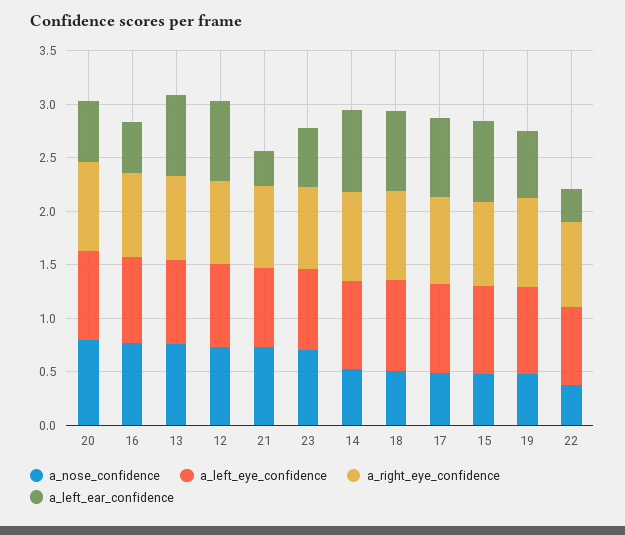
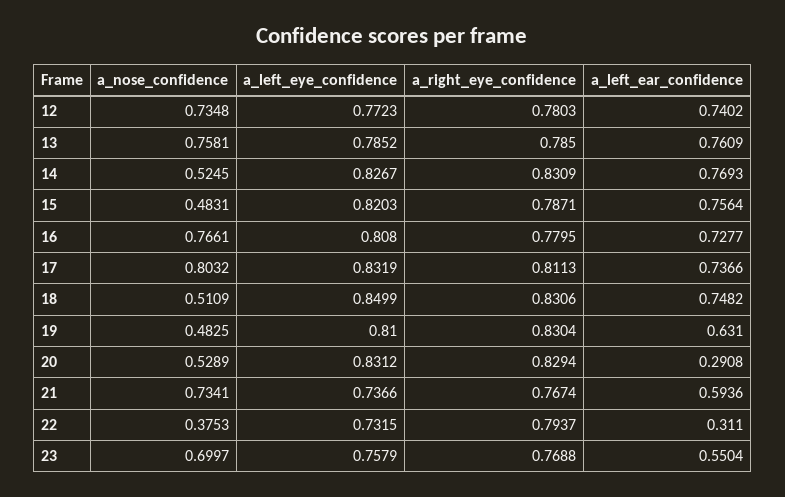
  {
    "a_nose_confidence": {
-     "20": 0.8,
+     "20": 0.5289,
      "16": 0.7661,
      "13": 0.7581,
      "12": 0.7348,
      "21": 0.7341,
      "23": 0.6997,
      "14": 0.5245,
      "18": 0.5109,
-     "17": 0.5,
+     "17": 0.8032,
      "15": 0.4831,
      "19": 0.4825,
      "22": 0.3753
    },
    "a_left_eye_confidence": {
      "20": 0.8312,
      "16": 0.808,
      "13": 0.7852,
      "12": 0.7723,
      "21": 0.7366,
      "23": 0.7579,
      "14": 0.8267,
      "18": 0.8499,
      "17": 0.8319,
      "15": 0.8203,
      "19": 0.81,
      "22": 0.7315
    },
    "a_right_eye_confidence": {
      "20": 0.8294,
      "16": 0.7795,
      "13": 0.785,
      "12": 0.7803,
      "21": 0.7674,
      "23": 0.7688,
      "14": 0.8309,
      "18": 0.8306,
      "17": 0.8113,
      "15": 0.7871,
      "19": 0.8304,
      "22": 0.7937
    },
    "a_left_ear_confidence": {
-     "20": 0.6,
+     "20": 0.2908,
-     "16": 0.5,
+     "16": 0.7277,
      "13": 0.7609,
      "12": 0.7402,
-     "21": 0.3,
+     "21": 0.5936,
      "23": 0.5504,
      "14": 0.7693,
      "18": 0.7482,
      "17": 0.7366,
      "15": 0.7564,
      "19": 0.631,
      "22": 0.311
    }
  }

